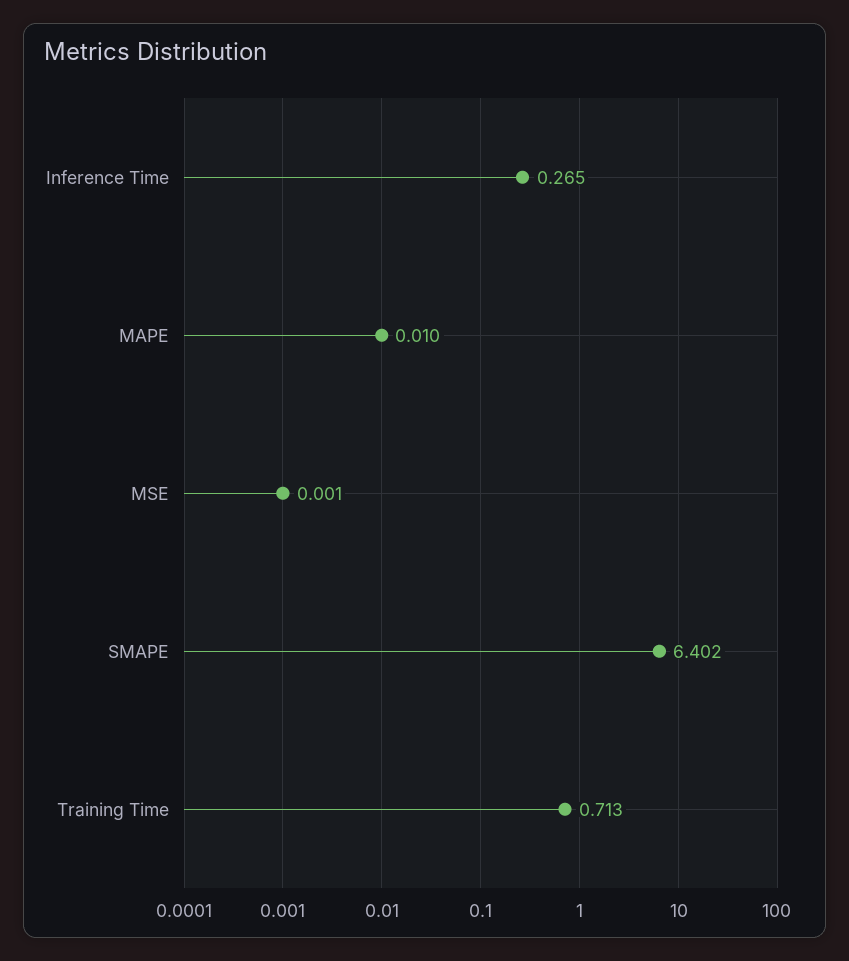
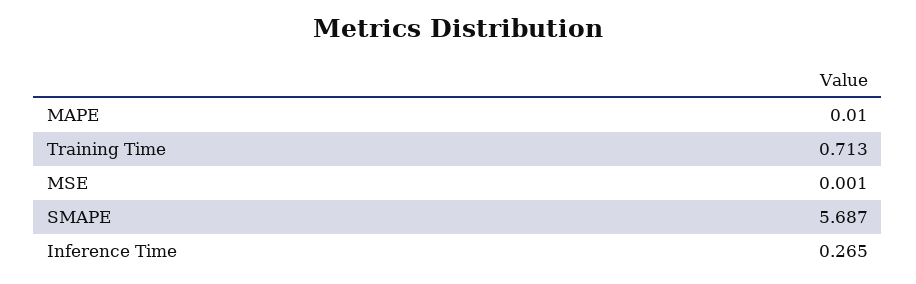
  {
    "Inference Time": 0.265,
    "MAPE": 0.01,
    "MSE": 0.001,
-   "SMAPE": 6.402,
+   "SMAPE": 5.687,
    "Training Time": 0.713
  }

